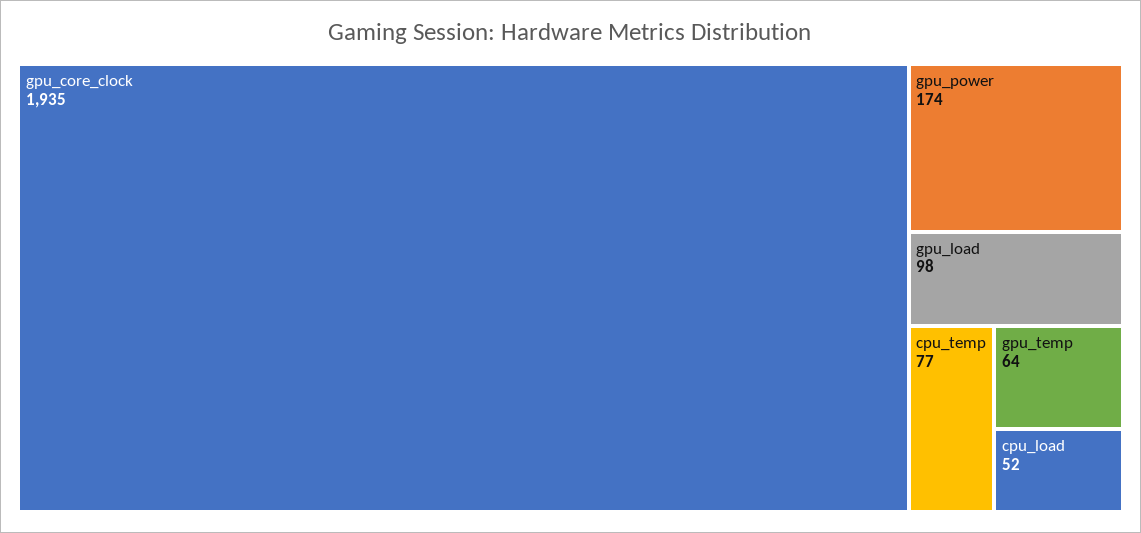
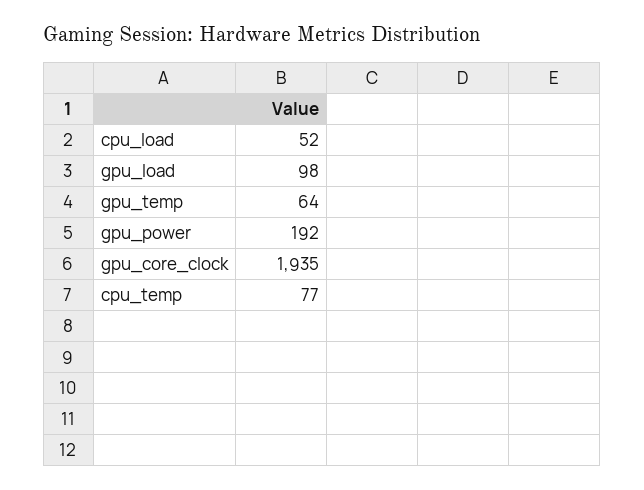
  {
    "gpu_core_clock": 1935,
-   "gpu_power": 174,
+   "gpu_power": 192,
    "gpu_load": 98,
    "cpu_temp": 77,
    "gpu_temp": 64,
    "cpu_load": 52
  }

